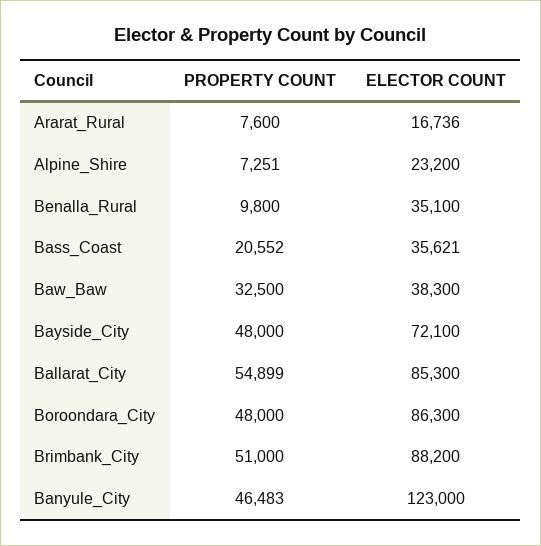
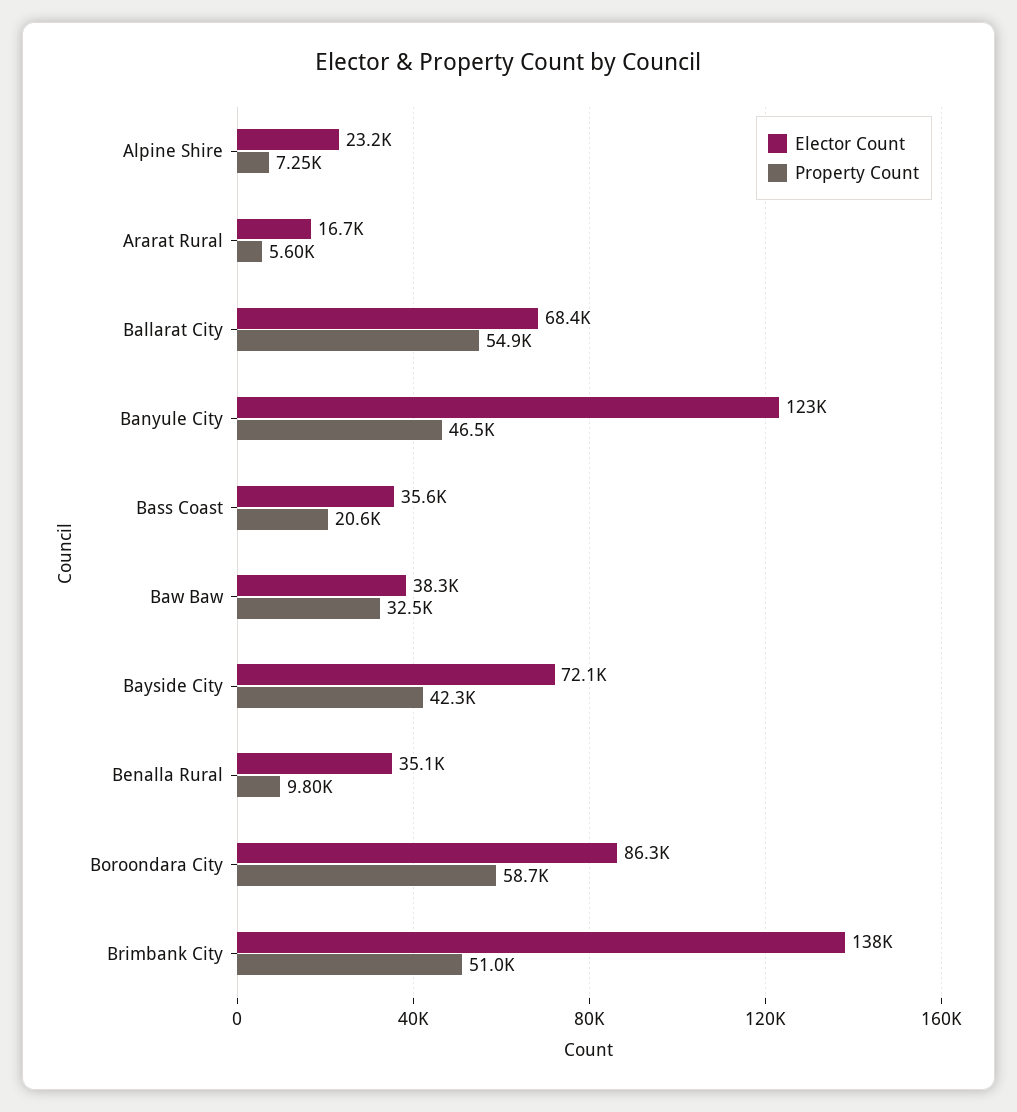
  {
    "PROPERTY COUNT": {
-     "Ararat_Rural": 7600,
+     "Ararat_Rural": 5600,
      "Alpine_Shire": 7251,
      "Benalla_Rural": 9800,
      "Bass_Coast": 20552,
      "Baw_Baw": 32500,
-     "Bayside_City": 48000,
+     "Bayside_City": 42300,
      "Ballarat_City": 54899,
-     "Boroondara_City": 48000,
+     "Boroondara_City": 58700,
      "Brimbank_City": 51000,
      "Banyule_City": 46483
    },
    "ELECTOR COUNT": {
      "Ararat_Rural": 16736,
      "Alpine_Shire": 23200,
      "Benalla_Rural": 35100,
      "Bass_Coast": 35621,
      "Baw_Baw": 38300,
      "Bayside_City": 72100,
-     "Ballarat_City": 85300,
+     "Ballarat_City": 68400,
      "Boroondara_City": 86300,
-     "Brimbank_City": 88200,
+     "Brimbank_City": 138000,
      "Banyule_City": 123000
    }
  }

